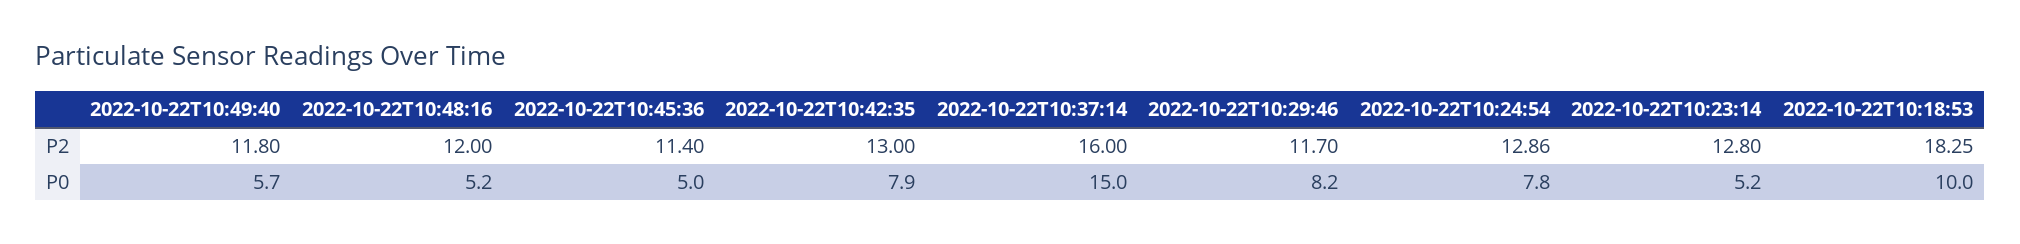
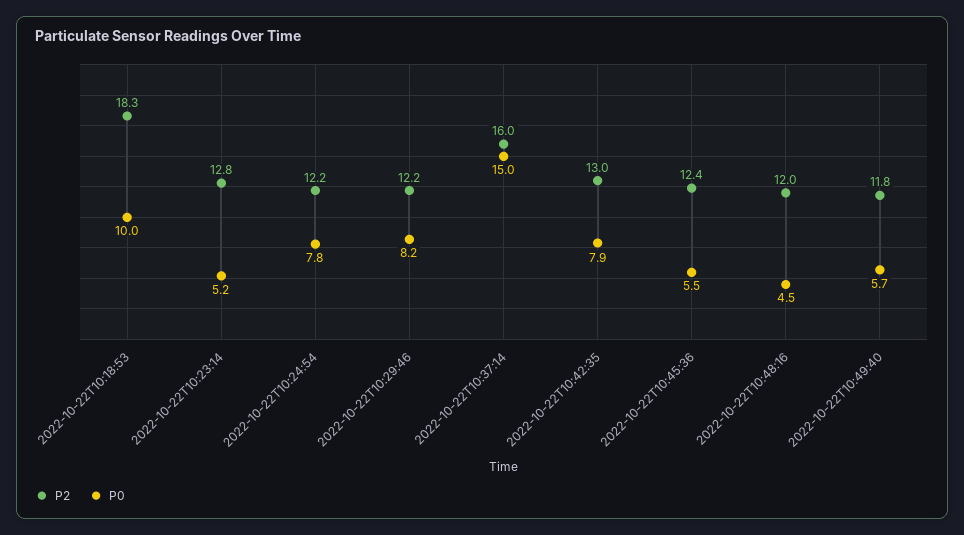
  {
    "P2": {
      "2022-10-22T10:49:40": 11.8,
      "2022-10-22T10:48:16": 12,
-     "2022-10-22T10:45:36": 11.4,
+     "2022-10-22T10:45:36": 12.4,
      "2022-10-22T10:42:35": 13,
      "2022-10-22T10:37:14": 16,
-     "2022-10-22T10:29:46": 11.7,
+     "2022-10-22T10:29:46": 12.2,
-     "2022-10-22T10:24:54": 12.86,
+     "2022-10-22T10:24:54": 12.2,
      "2022-10-22T10:23:14": 12.8,
      "2022-10-22T10:18:53": 18.25
    },
    "P0": {
      "2022-10-22T10:49:40": 5.7,
-     "2022-10-22T10:48:16": 5.2,
+     "2022-10-22T10:48:16": 4.5,
-     "2022-10-22T10:45:36": 5,
+     "2022-10-22T10:45:36": 5.5,
      "2022-10-22T10:42:35": 7.9,
      "2022-10-22T10:37:14": 15,
      "2022-10-22T10:29:46": 8.2,
      "2022-10-22T10:24:54": 7.8,
      "2022-10-22T10:23:14": 5.2,
      "2022-10-22T10:18:53": 10
    }
  }

